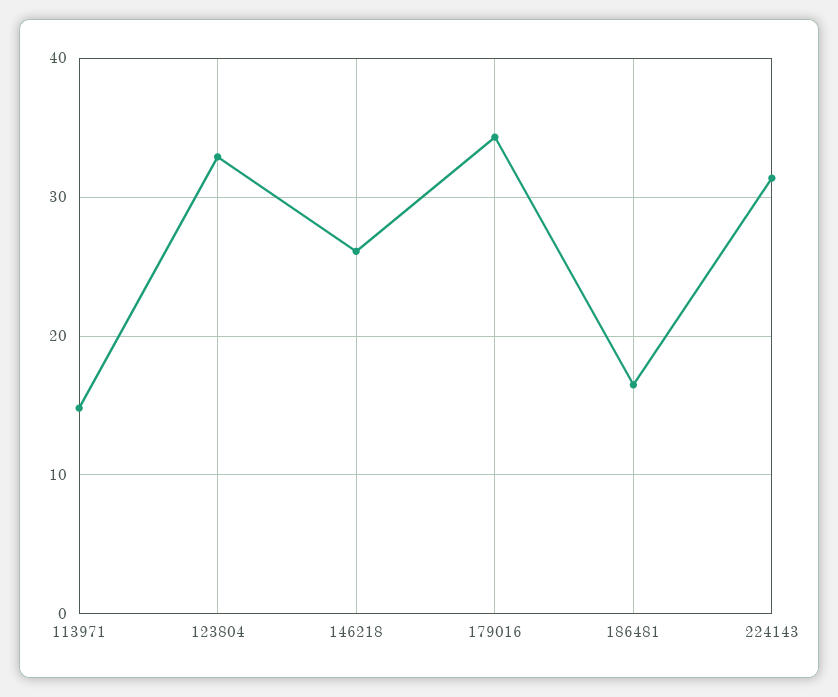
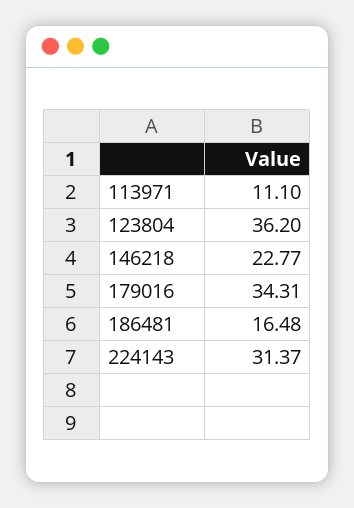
  {
-   "113971": 15,
+   "113971": 11.1,
-   "123804": 33,
+   "123804": 36.2,
-   "146218": 26,
+   "146218": 22.77,
    "179016": 34.31,
    "186481": 16.48,
    "224143": 31.37
  }

